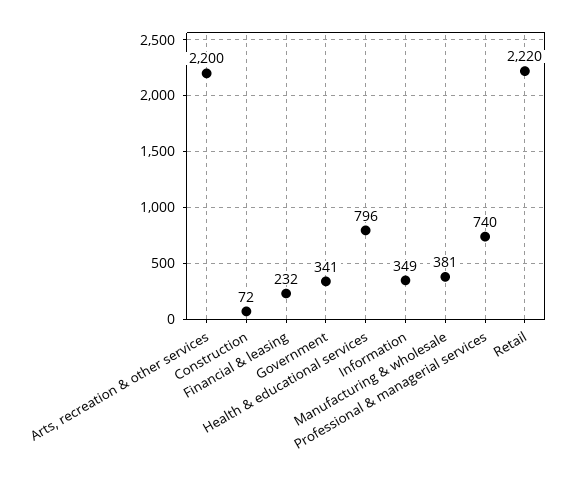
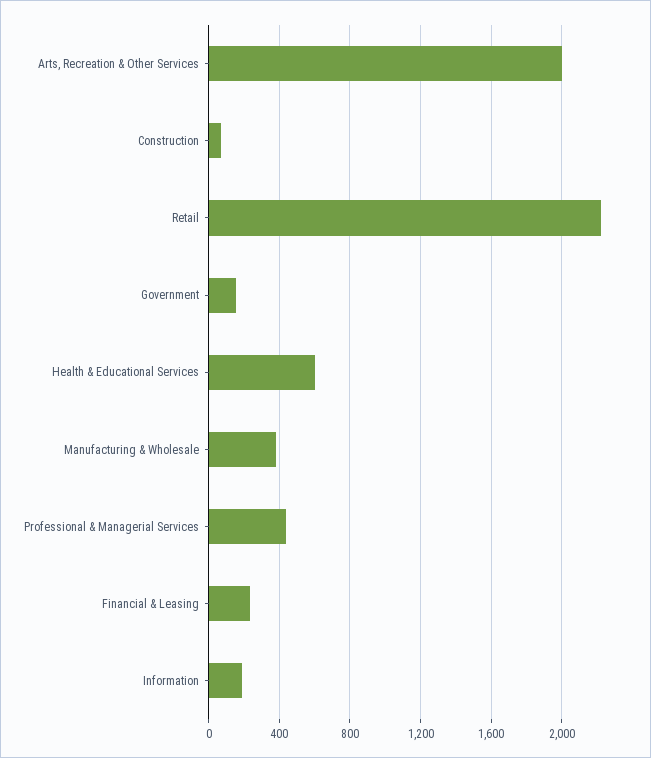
  {
-   "Arts, recreation & other services": 2200,
+   "Arts, recreation & other services": 2000,
    "Construction": 72,
    "Financial & leasing": 232,
-   "Government": 341,
+   "Government": 150,
-   "Health & educational services": 796,
+   "Health & educational services": 600,
-   "Information": 349,
+   "Information": 200,
    "Manufacturing & wholesale": 381,
-   "Professional & managerial services": 740,
+   "Professional & managerial services": 450,
    "Retail": 2220
  }

